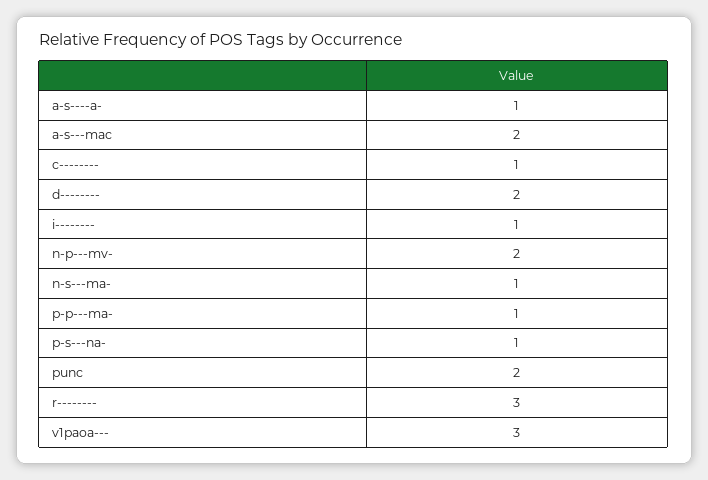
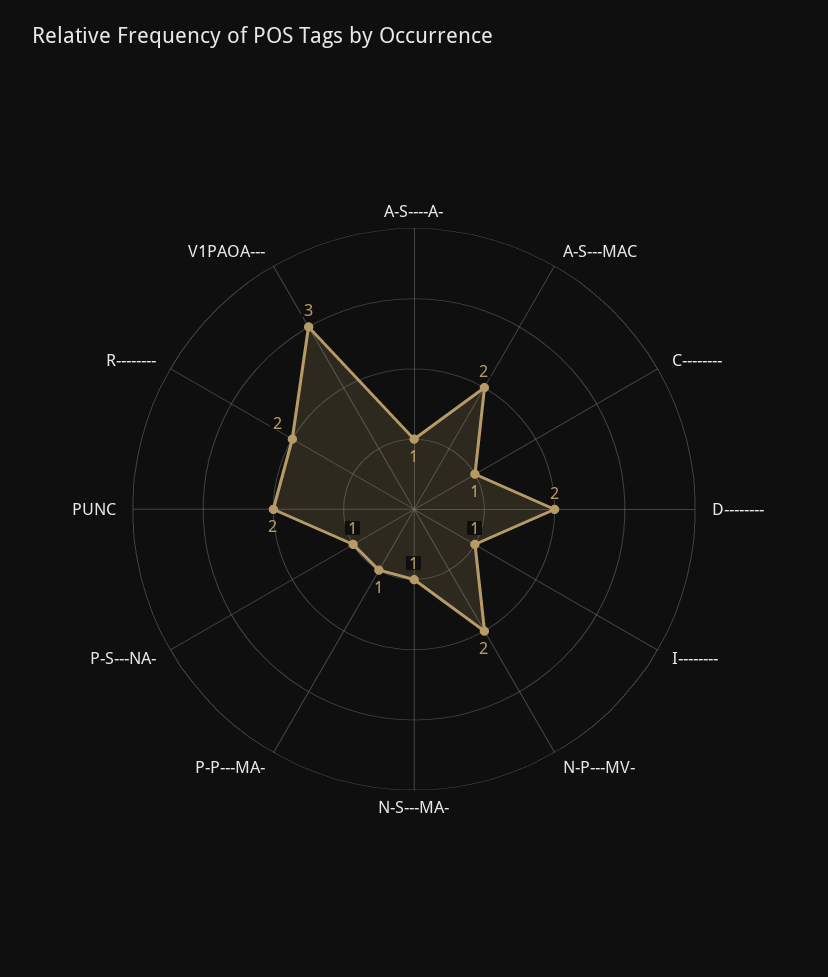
  {
    "a-s----a-": 1,
    "a-s---mac": 2,
    "c--------": 1,
    "d--------": 2,
    "i--------": 1,
    "n-p---mv-": 2,
    "n-s---ma-": 1,
    "p-p---ma-": 1,
    "p-s---na-": 1,
    "punc": 2,
-   "r--------": 3,
+   "r--------": 2,
    "v1paoa---": 3
  }

